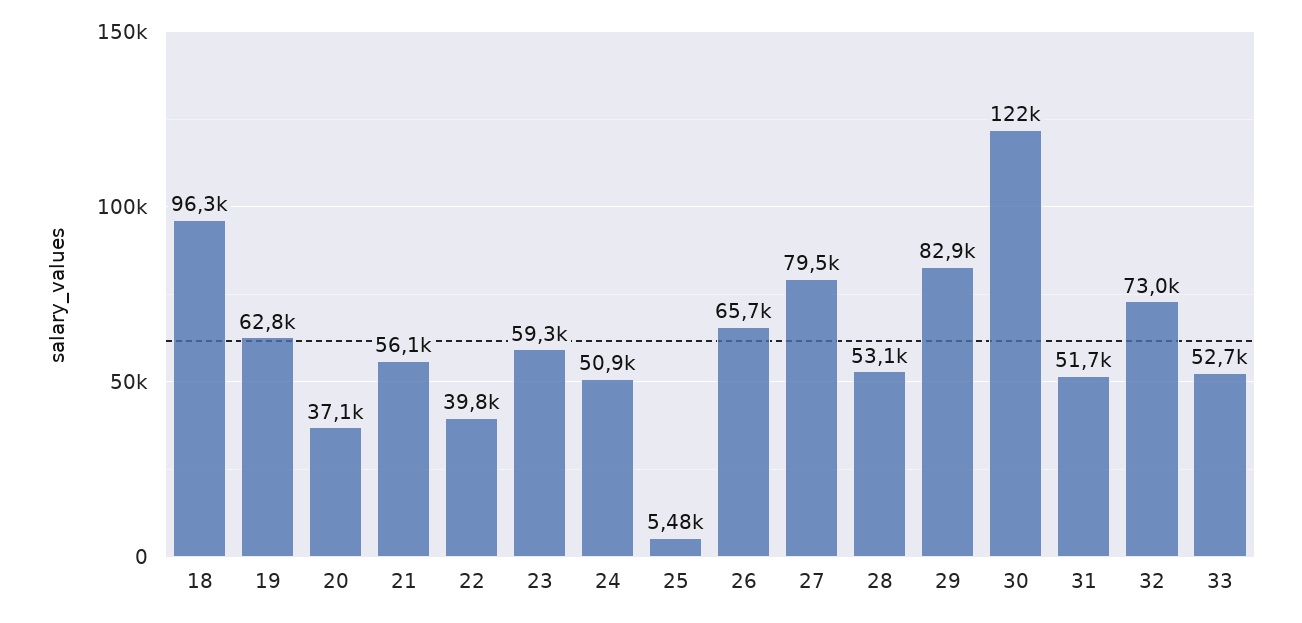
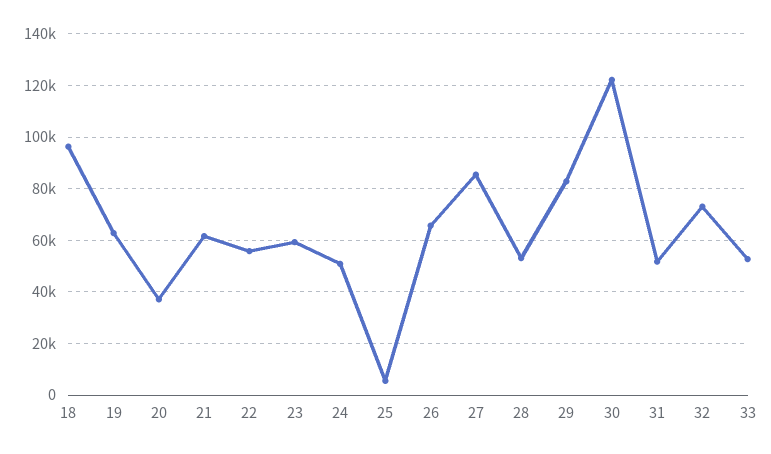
  {
    "18": 96300,
    "19": 62800,
    "20": 37100,
-   "21": 56100,
+   "21": 62500,
-   "22": 39800,
+   "22": 55000,
    "23": 59300,
    "24": 50900,
    "25": 5480,
    "26": 65700,
-   "27": 79500,
+   "27": 85000,
    "28": 53100,
    "29": 82900,
    "30": 122000,
    "31": 51700,
    "32": 73000,
    "33": 52700
  }

